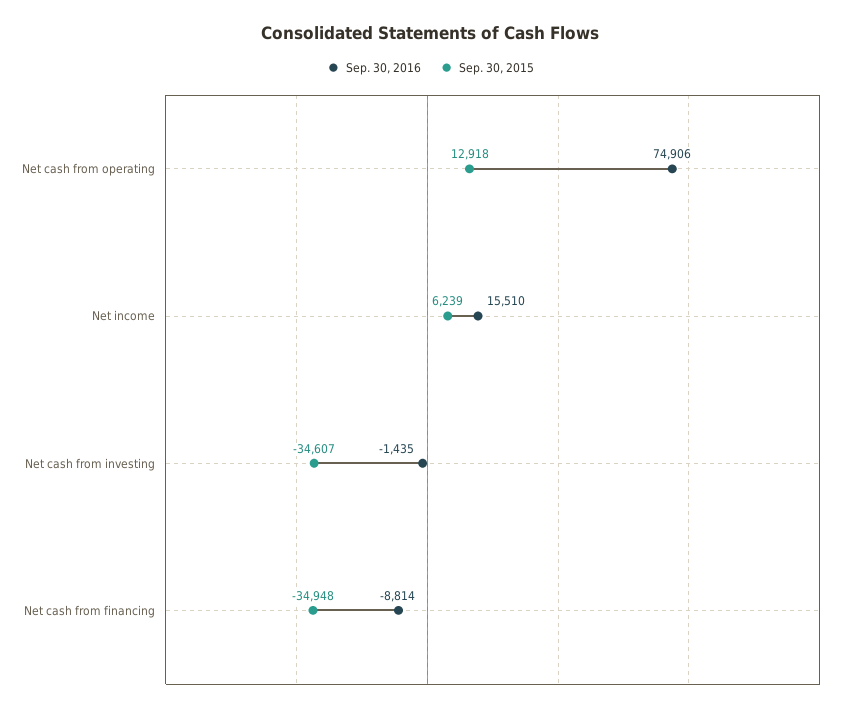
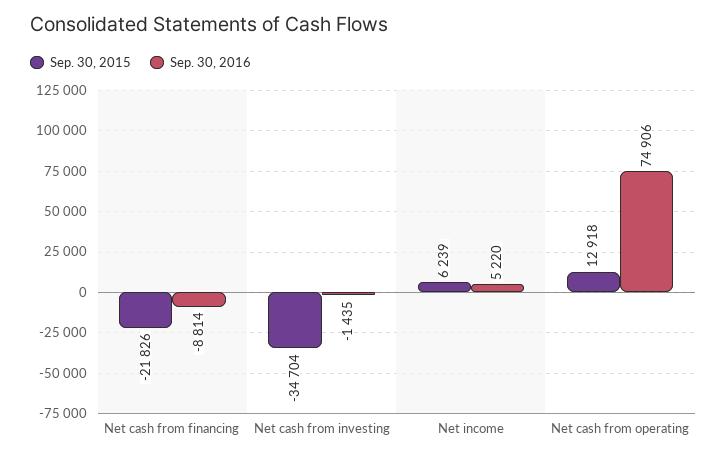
  {
    "Sep. 30, 2016": {
      "Net cash from operating": 74906,
-     "Net income": 15510,
+     "Net income": 5220,
      "Net cash from investing": -1435,
      "Net cash from financing": -8814
    },
    "Sep. 30, 2015": {
      "Net cash from operating": 12918,
      "Net income": 6239,
-     "Net cash from investing": -34607,
+     "Net cash from investing": -34704,
-     "Net cash from financing": -34948
+     "Net cash from financing": -21826
    }
  }

